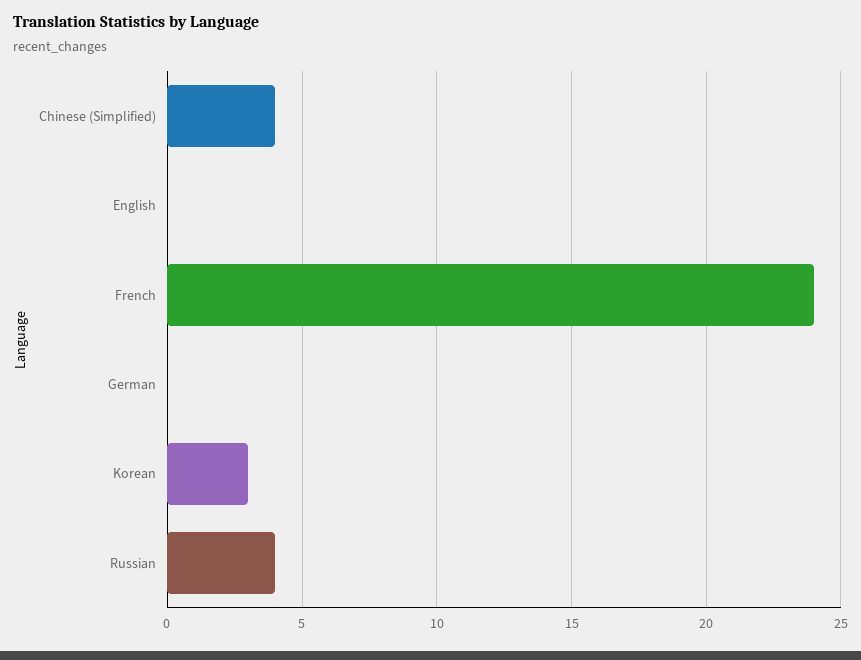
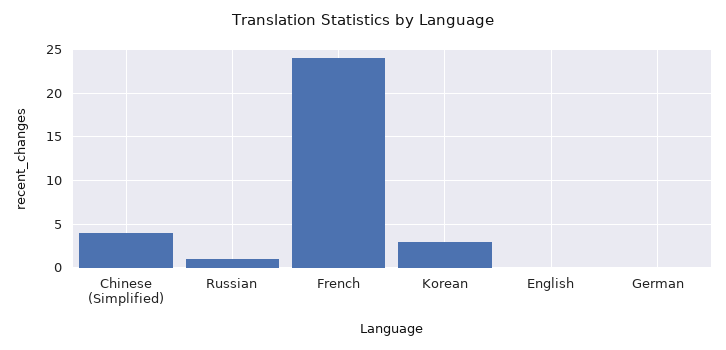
  {
    "Chinese (Simplified)": 4,
    "English": 0,
    "French": 24,
    "German": 0,
    "Korean": 3,
-   "Russian": 4
+   "Russian": 1
  }

